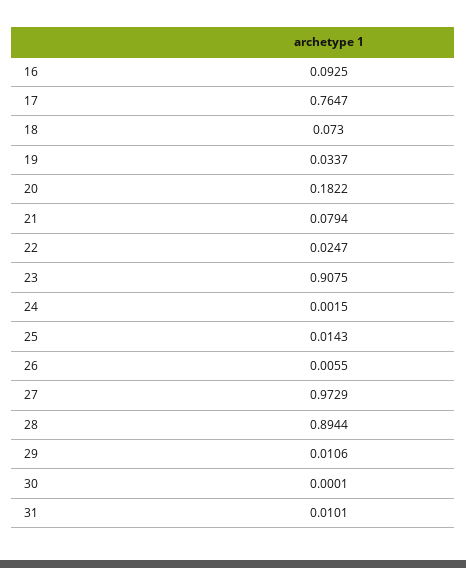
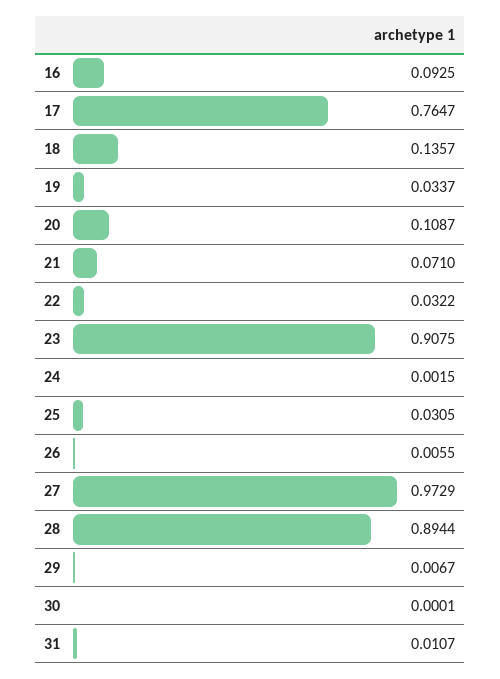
  {
    "16": 0.0925,
    "17": 0.7647,
-   "18": 0.073,
+   "18": 0.1357,
    "19": 0.0337,
-   "20": 0.1822,
+   "20": 0.1087,
-   "21": 0.0794,
+   "21": 0.071,
-   "22": 0.0247,
+   "22": 0.0322,
    "23": 0.9075,
    "24": 0.0015,
-   "25": 0.0143,
+   "25": 0.0305,
    "26": 0.0055,
    "27": 0.9729,
    "28": 0.8944,
-   "29": 0.0106,
+   "29": 0.0067,
    "30": 0.0001,
-   "31": 0.0101
+   "31": 0.0107
  }

